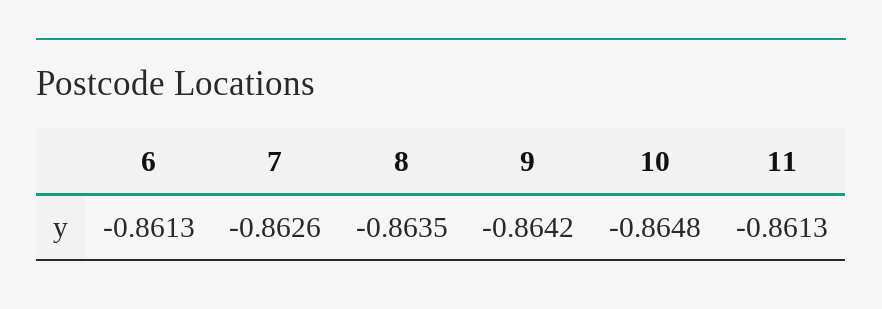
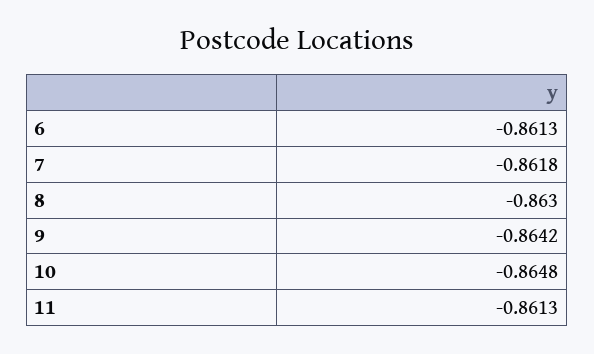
  {
    "6": -0.8613,
-   "7": -0.8626,
+   "7": -0.8618,
-   "8": -0.8635,
+   "8": -0.863,
    "9": -0.8642,
    "10": -0.8648,
    "11": -0.8613
  }

